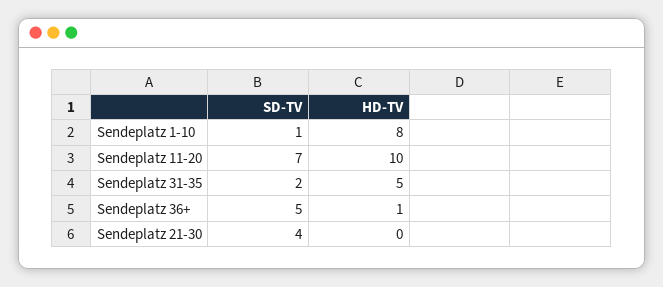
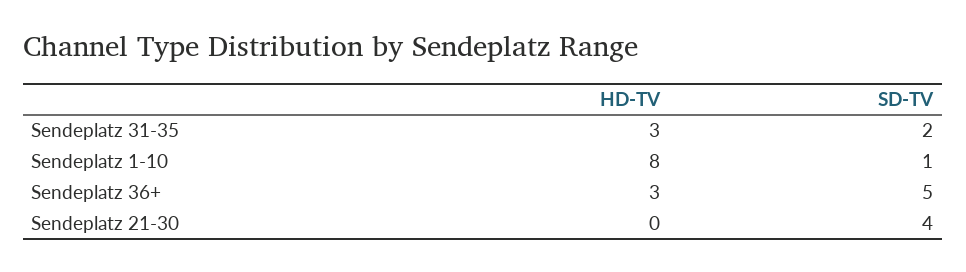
  {
    "SD-TV": {
      "Sendeplatz 1-10": 1,
-     "Sendeplatz 11-20": 7,
      "Sendeplatz 31-35": 2,
      "Sendeplatz 36+": 5,
      "Sendeplatz 21-30": 4
    },
    "HD-TV": {
      "Sendeplatz 1-10": 8,
-     "Sendeplatz 11-20": 10,
-     "Sendeplatz 31-35": 5,
+     "Sendeplatz 31-35": 3,
-     "Sendeplatz 36+": 1,
+     "Sendeplatz 36+": 3,
      "Sendeplatz 21-30": 0
    }
  }

